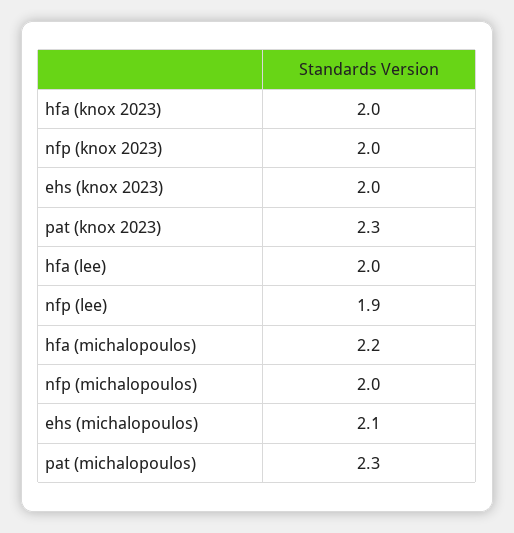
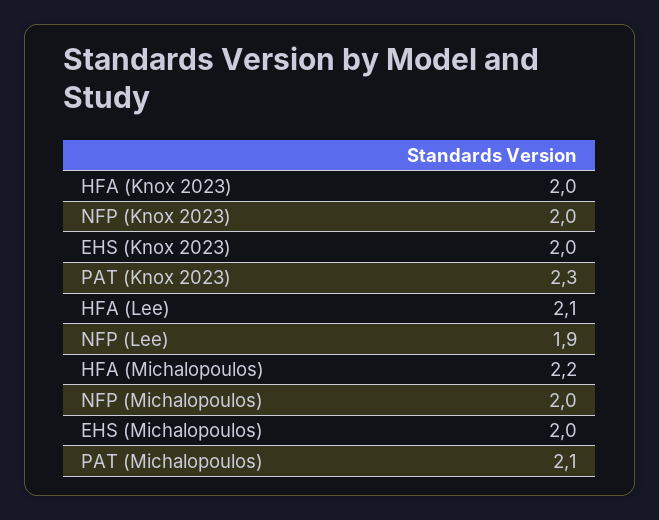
  {
    "hfa (knox 2023)": 2,
    "nfp (knox 2023)": 2,
    "ehs (knox 2023)": 2,
    "pat (knox 2023)": 2.3,
-   "hfa (lee)": 2,
+   "hfa (lee)": 2.1,
    "nfp (lee)": 1.9,
    "hfa (michalopoulos)": 2.2,
    "nfp (michalopoulos)": 2,
-   "ehs (michalopoulos)": 2.1,
+   "ehs (michalopoulos)": 2,
-   "pat (michalopoulos)": 2.3
+   "pat (michalopoulos)": 2.1
  }

